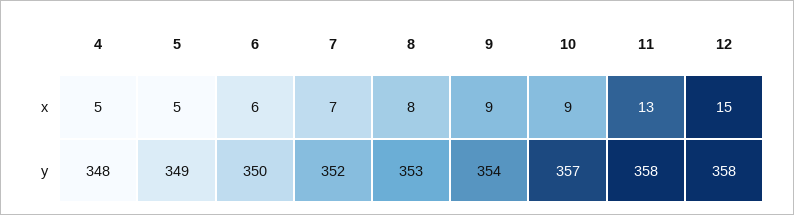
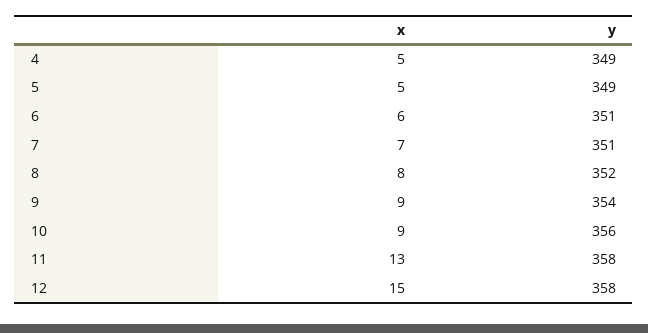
  {
    "4": {
      "x": 5,
-     "y": 348
+     "y": 349
    },
    "5": {
      "x": 5,
      "y": 349
    },
    "6": {
      "x": 6,
-     "y": 350
+     "y": 351
    },
    "7": {
      "x": 7,
-     "y": 352
+     "y": 351
    },
    "8": {
      "x": 8,
-     "y": 353
+     "y": 352
    },
    "9": {
      "x": 9,
      "y": 354
    },
    "10": {
      "x": 9,
-     "y": 357
+     "y": 356
    },
    "11": {
      "x": 13,
      "y": 358
    },
    "12": {
      "x": 15,
      "y": 358
    }
  }

